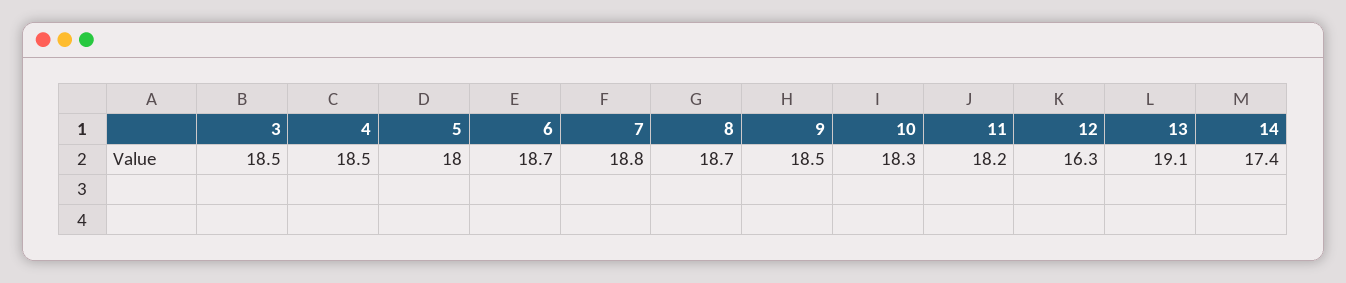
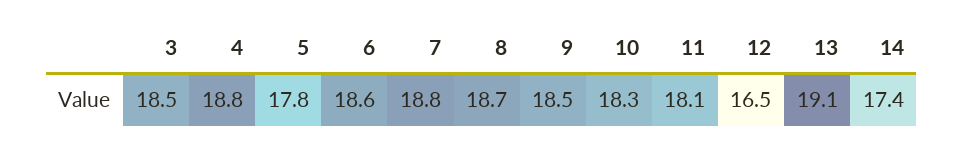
  {
    "3": 18.5,
-   "4": 18.5,
+   "4": 18.8,
-   "5": 18,
+   "5": 17.8,
-   "6": 18.7,
+   "6": 18.6,
    "7": 18.8,
    "8": 18.7,
    "9": 18.5,
    "10": 18.3,
-   "11": 18.2,
+   "11": 18.1,
-   "12": 16.3,
+   "12": 16.5,
    "13": 19.1,
    "14": 17.4
  }

